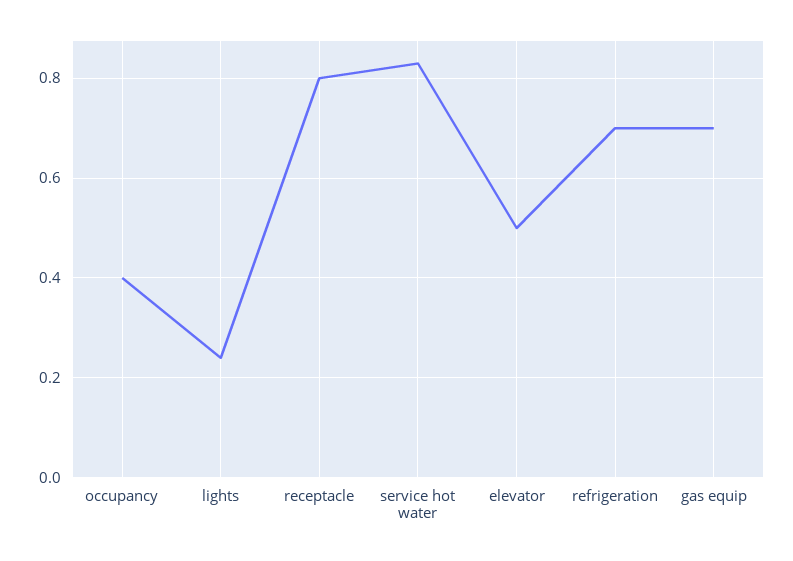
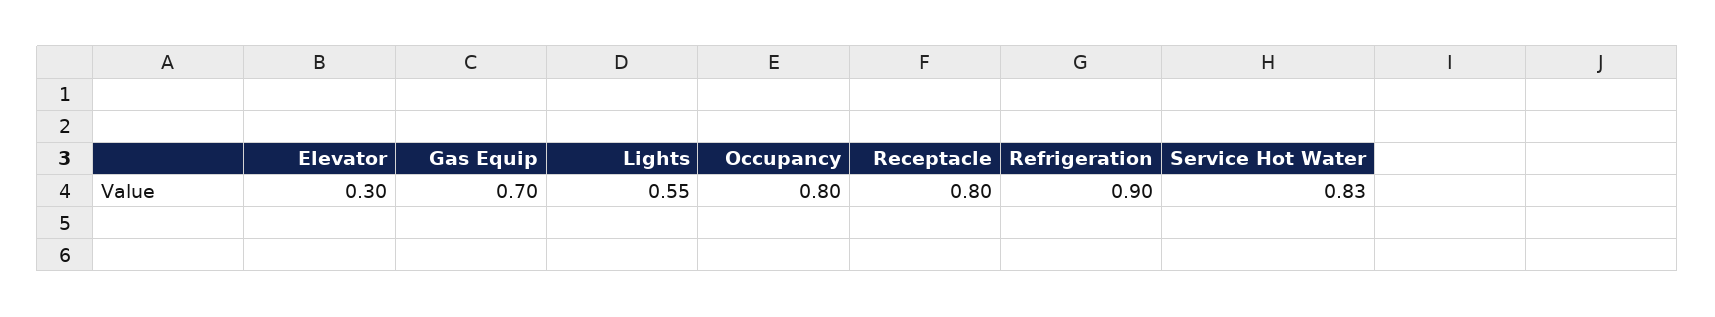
  {
-   "occupancy": 0.4,
+   "occupancy": 0.8,
-   "lights": 0.25,
+   "lights": 0.55,
    "receptacle": 0.8,
    "service hot water": 0.83,
-   "elevator": 0.5,
+   "elevator": 0.3,
-   "refrigeration": 0.7,
+   "refrigeration": 0.9,
    "gas equip": 0.7
  }

